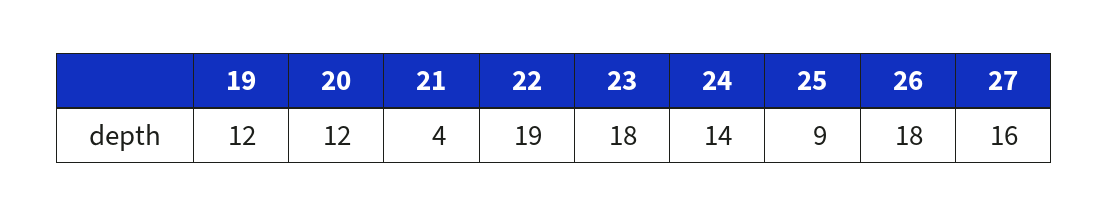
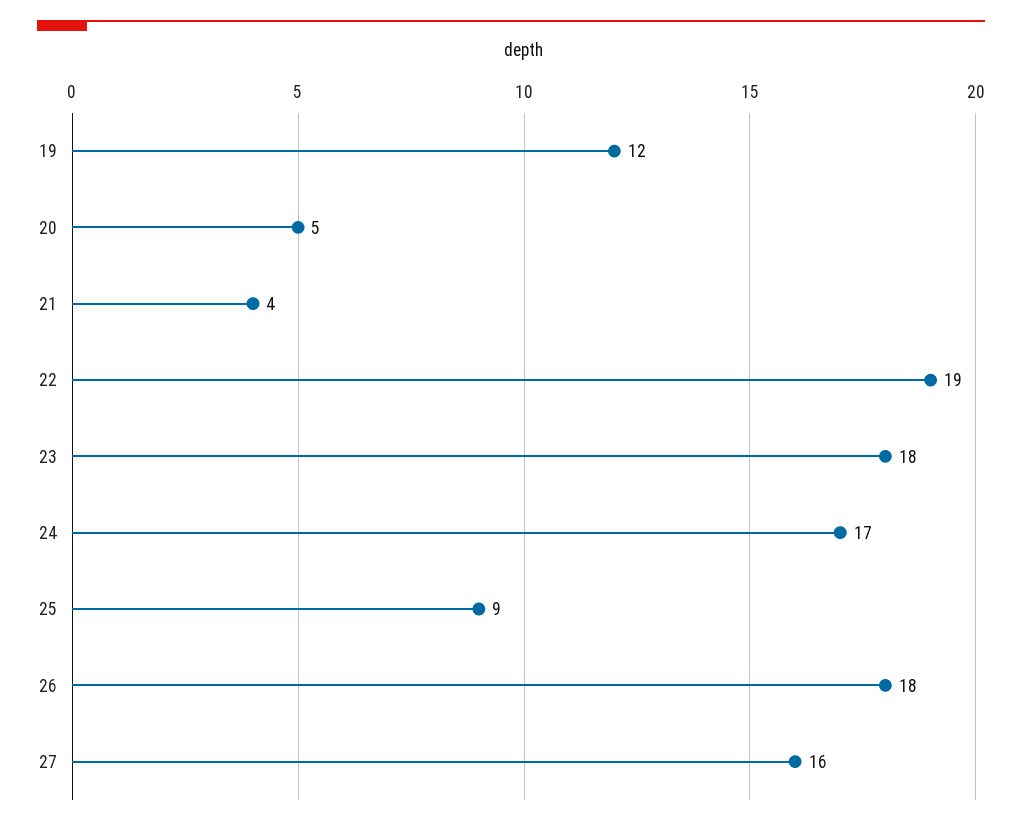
  {
    "19": 12,
-   "20": 12,
+   "20": 5,
    "21": 4,
    "22": 19,
    "23": 18,
-   "24": 14,
+   "24": 17,
    "25": 9,
    "26": 18,
    "27": 16
  }

